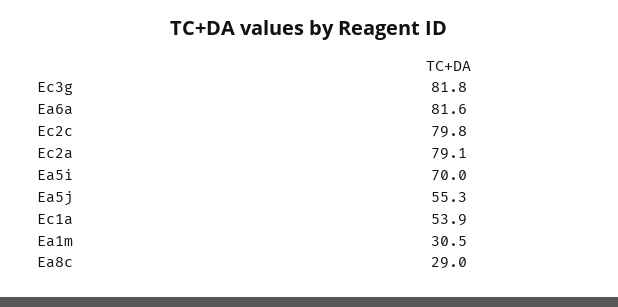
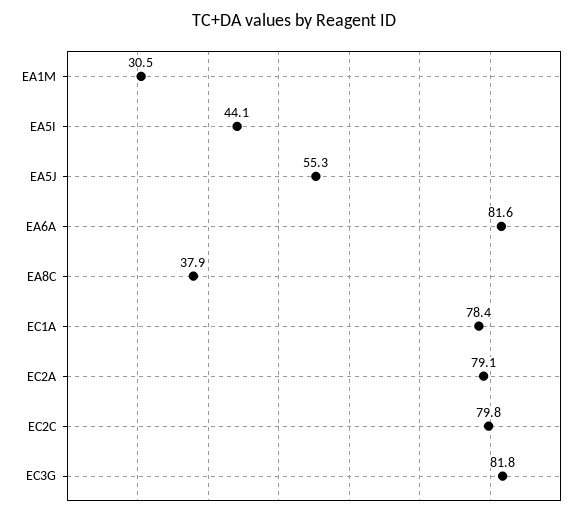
  {
    "Ec3g": 81.8,
    "Ea6a": 81.6,
    "Ec2c": 79.8,
    "Ec2a": 79.1,
-   "Ea5i": 70,
+   "Ea5i": 44.1,
    "Ea5j": 55.3,
-   "Ec1a": 53.9,
+   "Ec1a": 78.4,
    "Ea1m": 30.5,
-   "Ea8c": 29
+   "Ea8c": 37.9
  }

